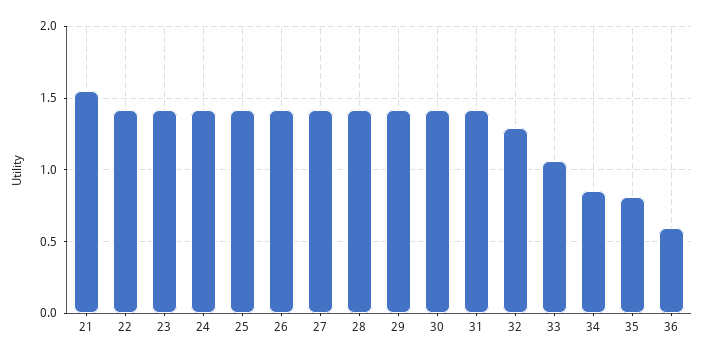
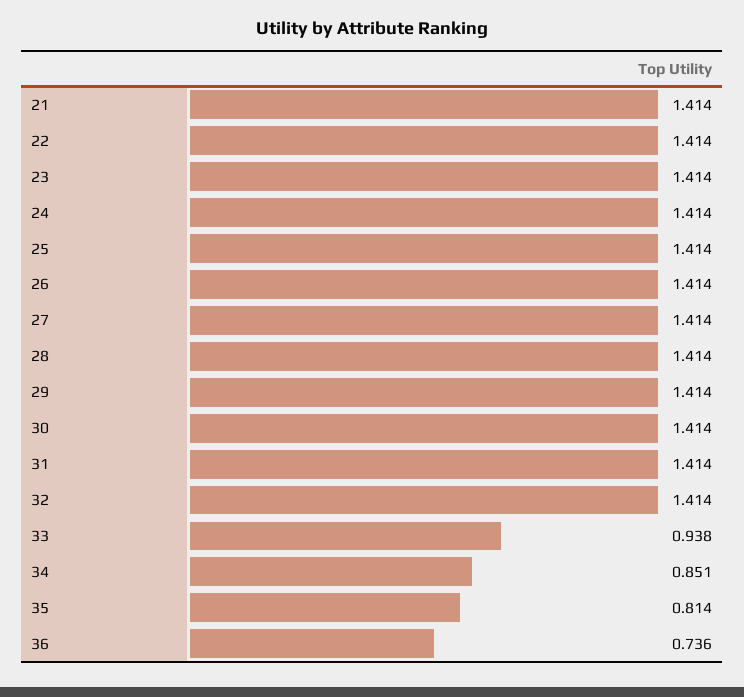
  {
-   "21": 1.55,
+   "21": 1.414,
    "22": 1.414,
    "23": 1.414,
    "24": 1.414,
    "25": 1.414,
    "26": 1.414,
    "27": 1.414,
    "28": 1.414,
    "29": 1.414,
    "30": 1.414,
    "31": 1.414,
-   "32": 1.3,
+   "32": 1.414,
-   "33": 1.05,
+   "33": 0.938,
    "34": 0.851,
    "35": 0.814,
-   "36": 0.6
+   "36": 0.736
  }

